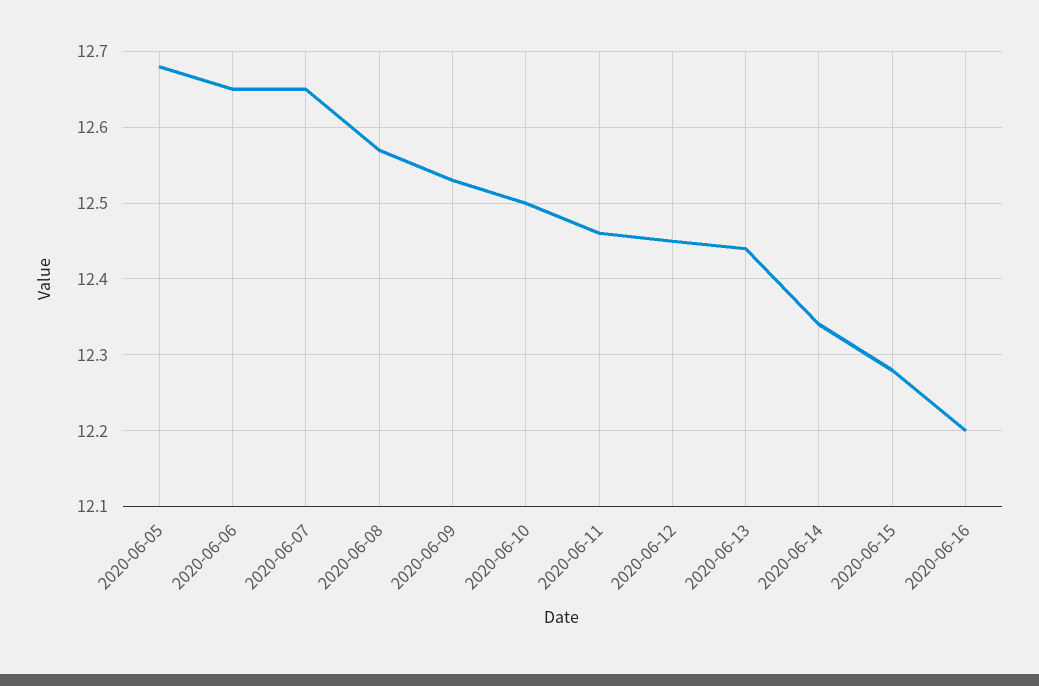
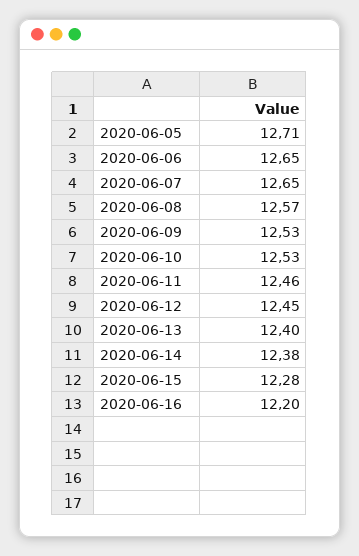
  {
-   "2020-06-05": 12.68,
+   "2020-06-05": 12.71,
    "2020-06-06": 12.65,
    "2020-06-07": 12.65,
    "2020-06-08": 12.57,
    "2020-06-09": 12.53,
-   "2020-06-10": 12.5,
+   "2020-06-10": 12.53,
    "2020-06-11": 12.46,
    "2020-06-12": 12.45,
-   "2020-06-13": 12.44,
+   "2020-06-13": 12.4,
-   "2020-06-14": 12.34,
+   "2020-06-14": 12.38,
    "2020-06-15": 12.28,
    "2020-06-16": 12.2
  }

